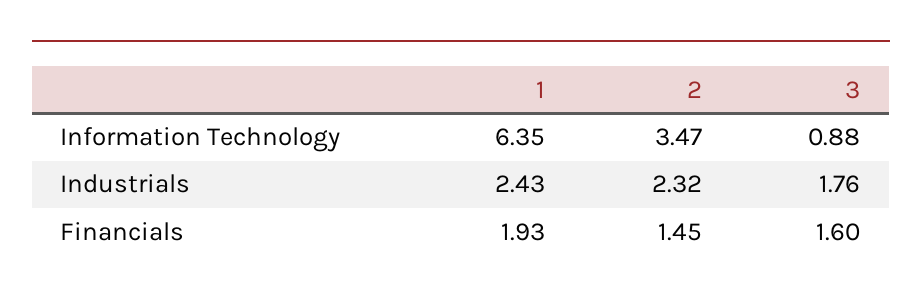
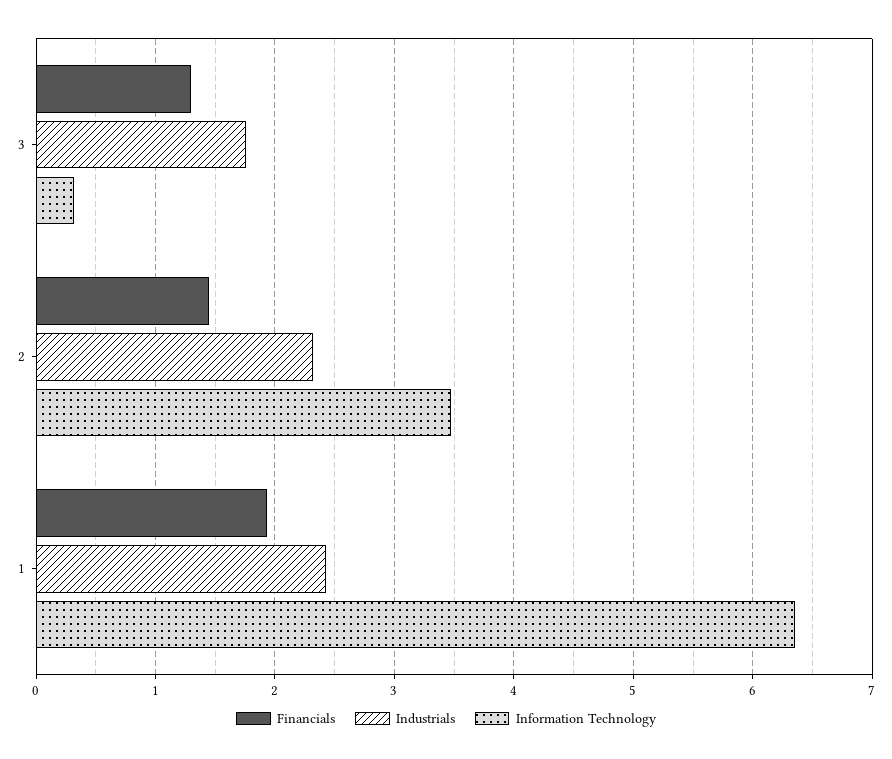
  {
    "Information Technology": {
      "1": 6.35,
      "2": 3.47,
-     "3": 0.88
+     "3": 0.3
    },
    "Industrials": {
      "1": 2.43,
      "2": 2.32,
      "3": 1.76
    },
    "Financials": {
      "1": 1.93,
      "2": 1.45,
-     "3": 1.6
+     "3": 1.3
    }
  }

